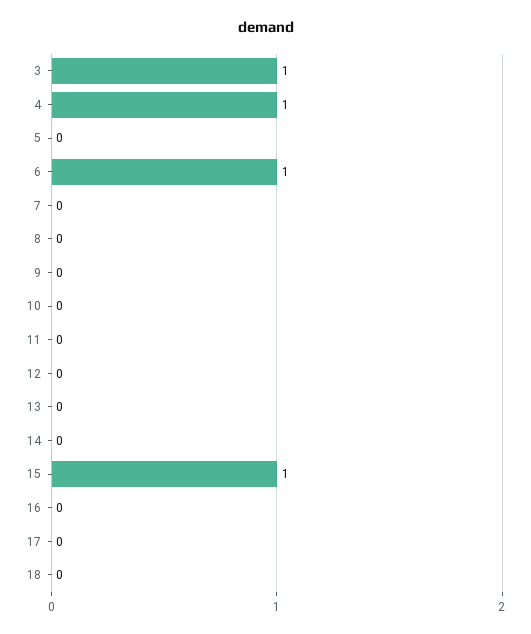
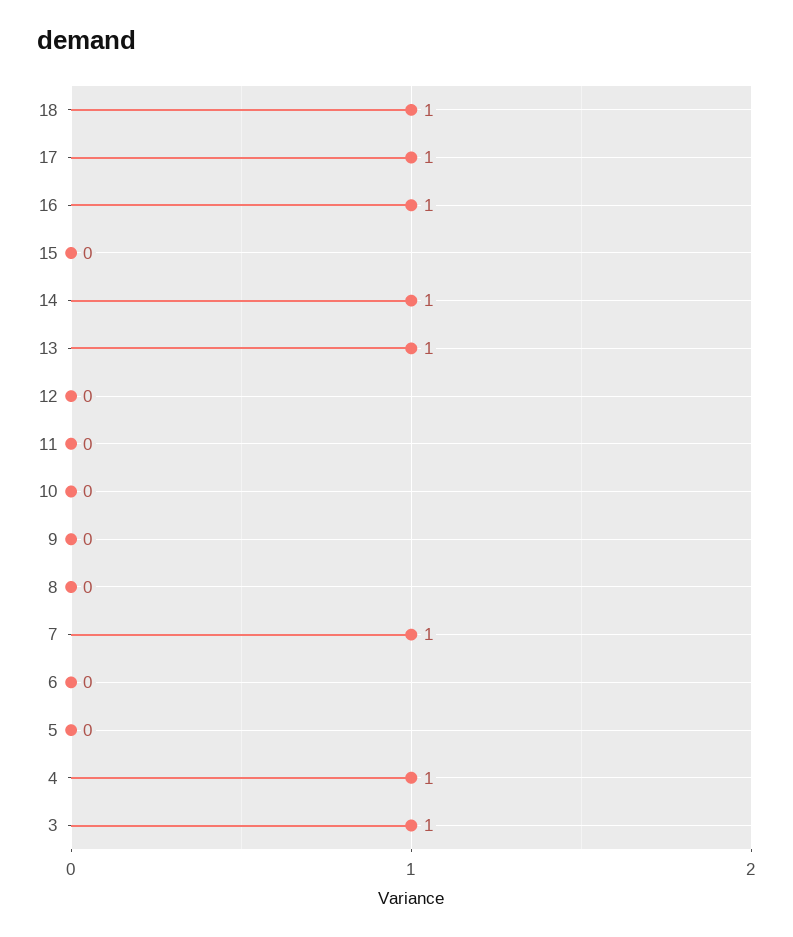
  {
    "3": 1,
    "4": 1,
    "5": 0,
-   "6": 1,
+   "6": 0,
-   "7": 0,
+   "7": 1,
    "8": 0,
    "9": 0,
    "10": 0,
    "11": 0,
    "12": 0,
-   "13": 0,
+   "13": 1,
-   "14": 0,
+   "14": 1,
-   "15": 1,
+   "15": 0,
-   "16": 0,
+   "16": 1,
-   "17": 0,
+   "17": 1,
-   "18": 0
+   "18": 1
  }

